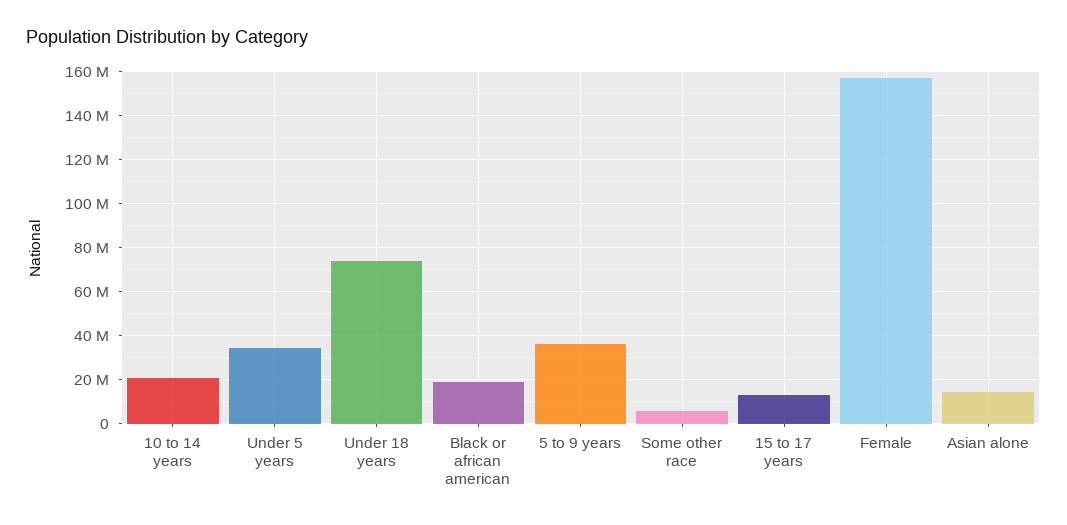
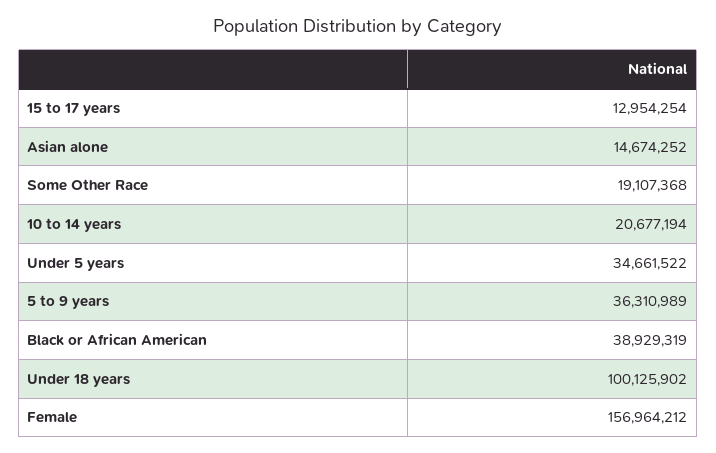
  {
    "10 to 14 years": 20677194,
    "Under 5 years": 34661522,
-   "Under 18 years": 75000000,
+   "Under 18 years": 100125902,
-   "Black or african american": 20000000,
+   "Black or african american": 38929319,
    "5 to 9 years": 36310989,
-   "Some other race": 5000000,
+   "Some other race": 19107368,
    "15 to 17 years": 12954254,
    "Female": 156964212,
    "Asian alone": 14674252
  }

